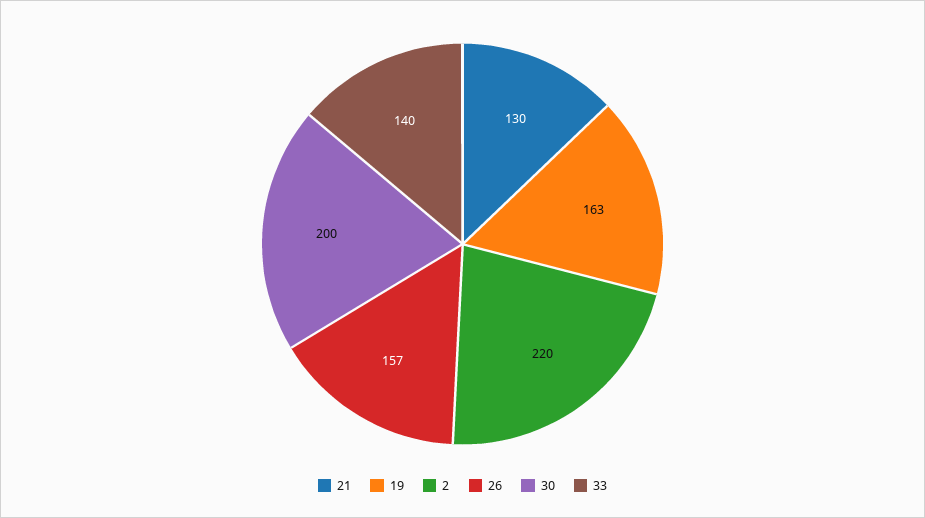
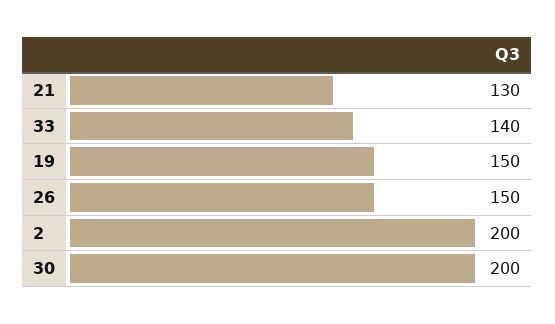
  {
    "21": 130,
-   "19": 163,
+   "19": 150,
-   "2": 220,
+   "2": 200,
-   "26": 157,
+   "26": 150,
    "30": 200,
    "33": 140
  }

